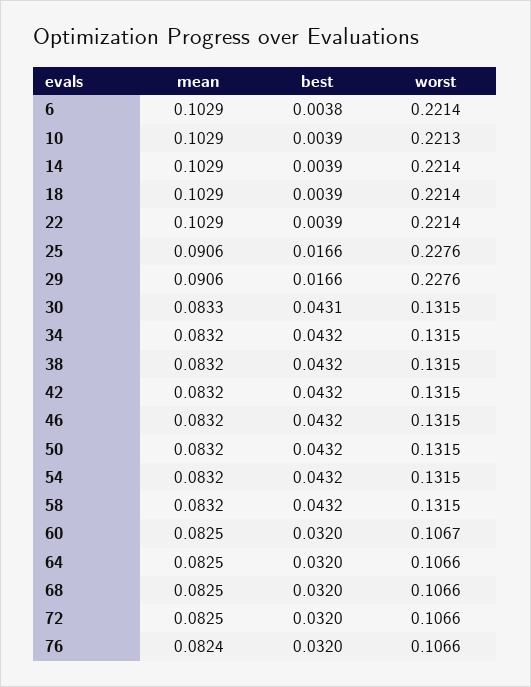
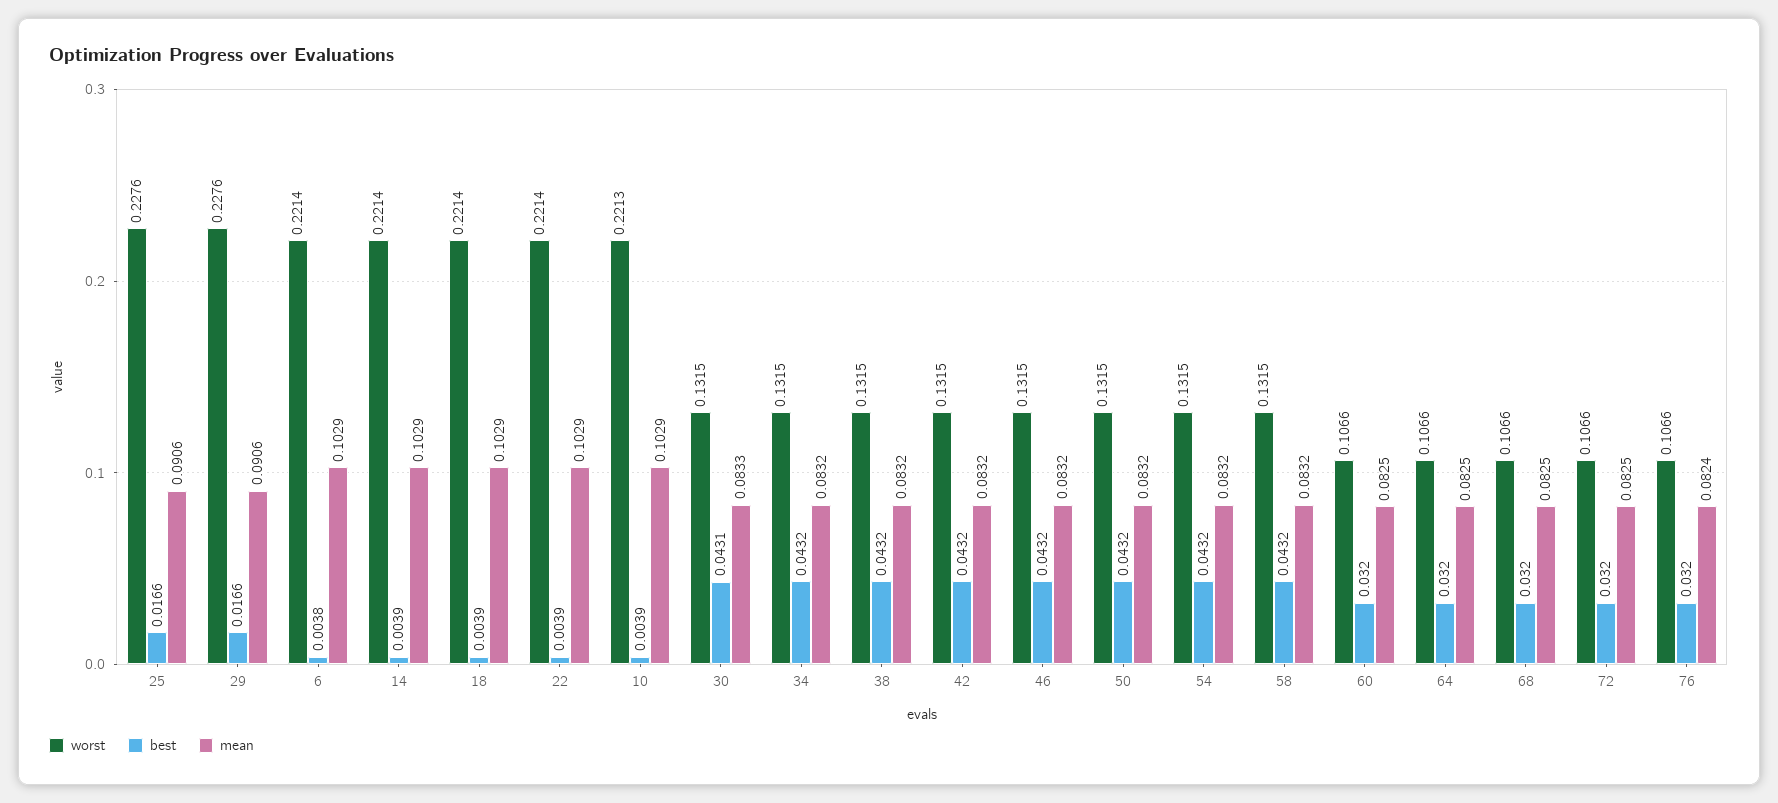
  {
    "mean": {
      "6": 0.1029,
      "10": 0.1029,
      "14": 0.1029,
      "18": 0.1029,
      "22": 0.1029,
      "25": 0.0906,
      "29": 0.0906,
      "30": 0.0833,
      "34": 0.0832,
      "38": 0.0832,
      "42": 0.0832,
      "46": 0.0832,
      "50": 0.0832,
      "54": 0.0832,
      "58": 0.0832,
      "60": 0.0825,
      "64": 0.0825,
      "68": 0.0825,
      "72": 0.0825,
      "76": 0.0824
    },
    "best": {
      "6": 0.0038,
      "10": 0.0039,
      "14": 0.0039,
      "18": 0.0039,
      "22": 0.0039,
      "25": 0.0166,
      "29": 0.0166,
      "30": 0.0431,
      "34": 0.0432,
      "38": 0.0432,
      "42": 0.0432,
      "46": 0.0432,
      "50": 0.0432,
      "54": 0.0432,
      "58": 0.0432,
      "60": 0.032,
      "64": 0.032,
      "68": 0.032,
      "72": 0.032,
      "76": 0.032
    },
    "worst": {
      "6": 0.2214,
      "10": 0.2213,
      "14": 0.2214,
      "18": 0.2214,
      "22": 0.2214,
      "25": 0.2276,
      "29": 0.2276,
      "30": 0.1315,
      "34": 0.1315,
      "38": 0.1315,
      "42": 0.1315,
      "46": 0.1315,
      "50": 0.1315,
      "54": 0.1315,
      "58": 0.1315,
-     "60": 0.1067,
+     "60": 0.1066,
      "64": 0.1066,
      "68": 0.1066,
      "72": 0.1066,
      "76": 0.1066
    }
  }

